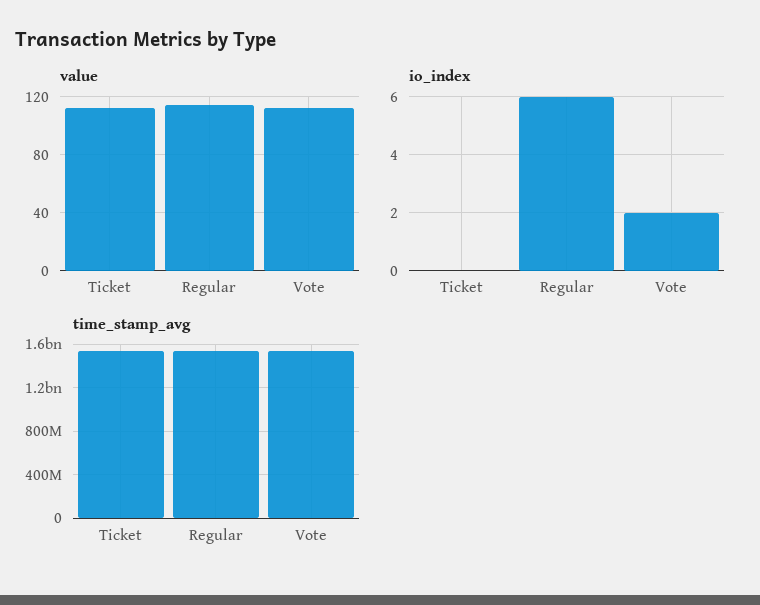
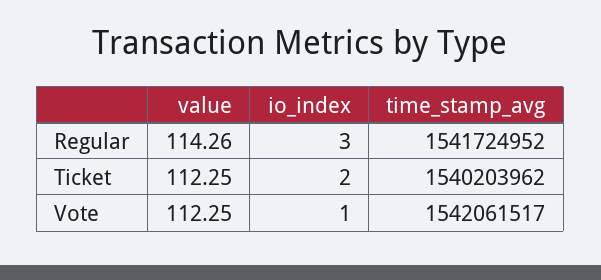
  {
    "value": {
      "Ticket": 112.25,
      "Regular": 114.26,
      "Vote": 112.25
    },
    "io_index": {
-     "Ticket": 0,
+     "Ticket": 2,
-     "Regular": 6,
+     "Regular": 3,
-     "Vote": 2
+     "Vote": 1
    },
    "time_stamp_avg": {
      "Ticket": 1540203962,
      "Regular": 1541724952,
      "Vote": 1542061517
    }
  }

